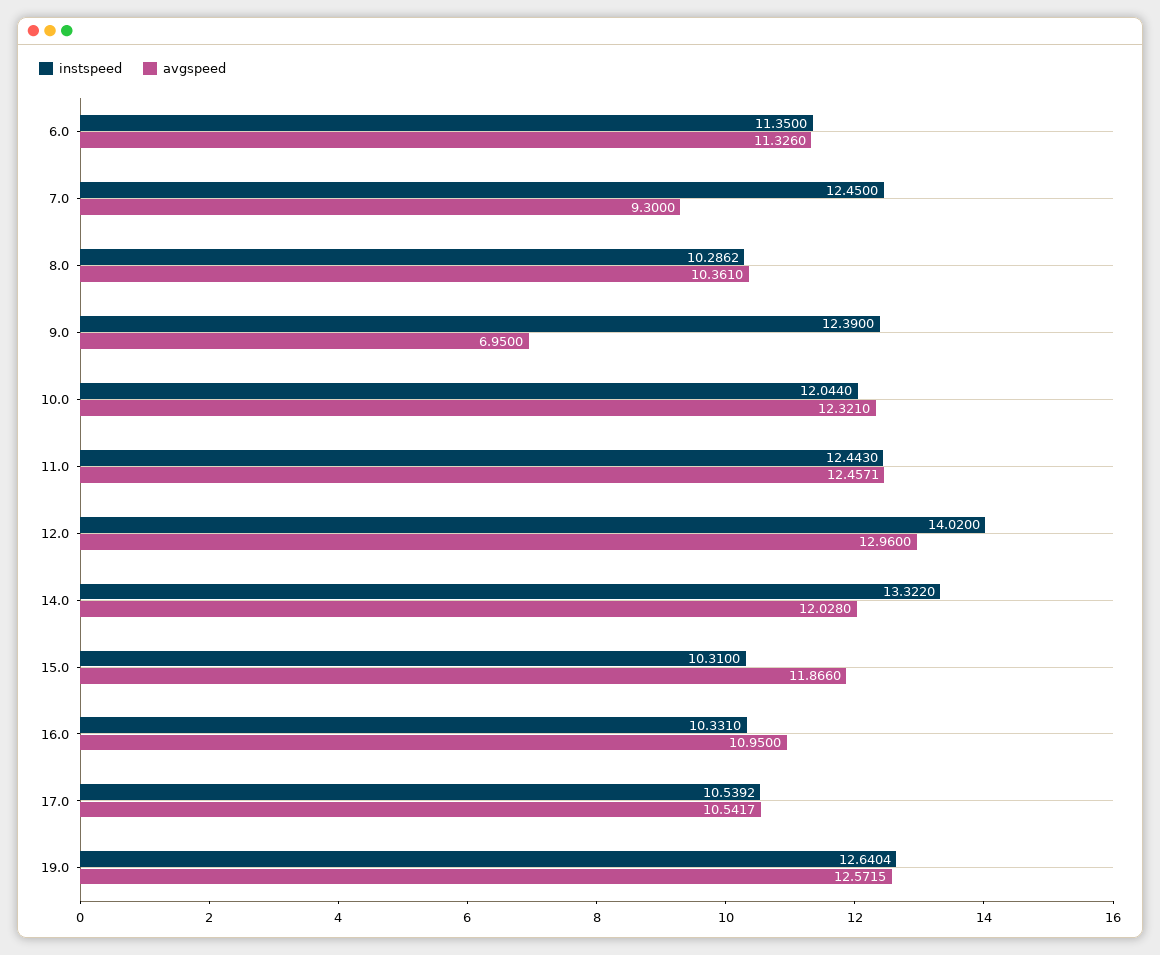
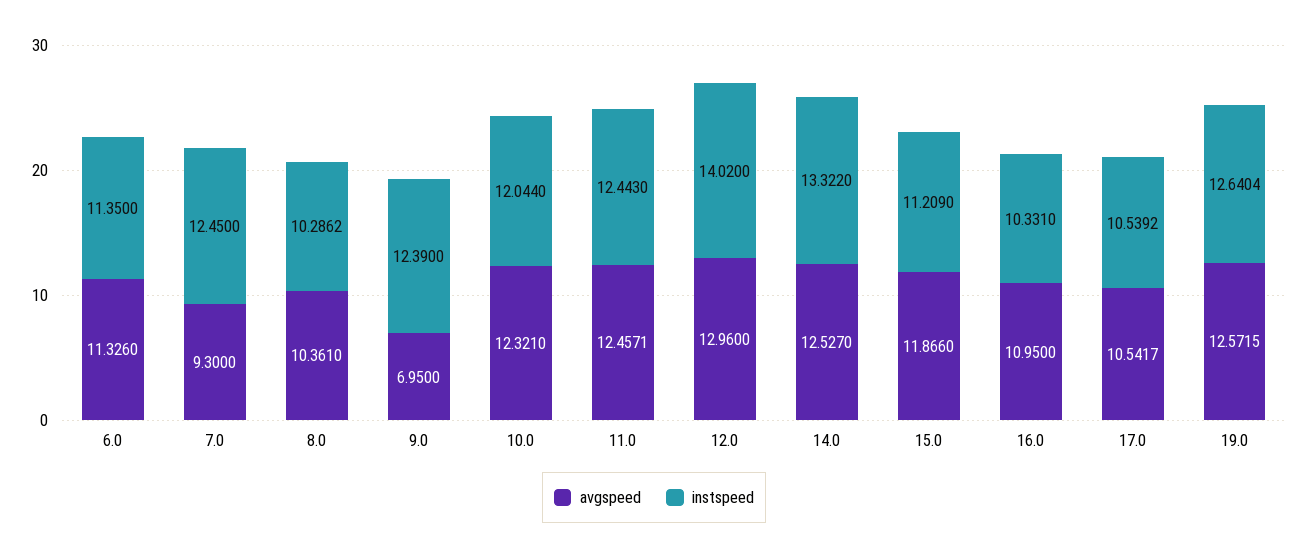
  {
    "instspeed": {
      "6.0": 11.35,
      "7.0": 12.45,
      "8.0": 10.2862,
      "9.0": 12.39,
      "10.0": 12.044,
      "11.0": 12.443,
      "12.0": 14.02,
      "14.0": 13.322,
-     "15.0": 10.31,
+     "15.0": 11.209,
      "16.0": 10.331,
      "17.0": 10.5392,
      "19.0": 12.6404
    },
    "avgspeed": {
      "6.0": 11.326,
      "7.0": 9.3,
      "8.0": 10.361,
      "9.0": 6.95,
      "10.0": 12.321,
      "11.0": 12.4571,
      "12.0": 12.96,
-     "14.0": 12.028,
+     "14.0": 12.527,
      "15.0": 11.866,
      "16.0": 10.95,
      "17.0": 10.5417,
      "19.0": 12.5715
    }
  }

